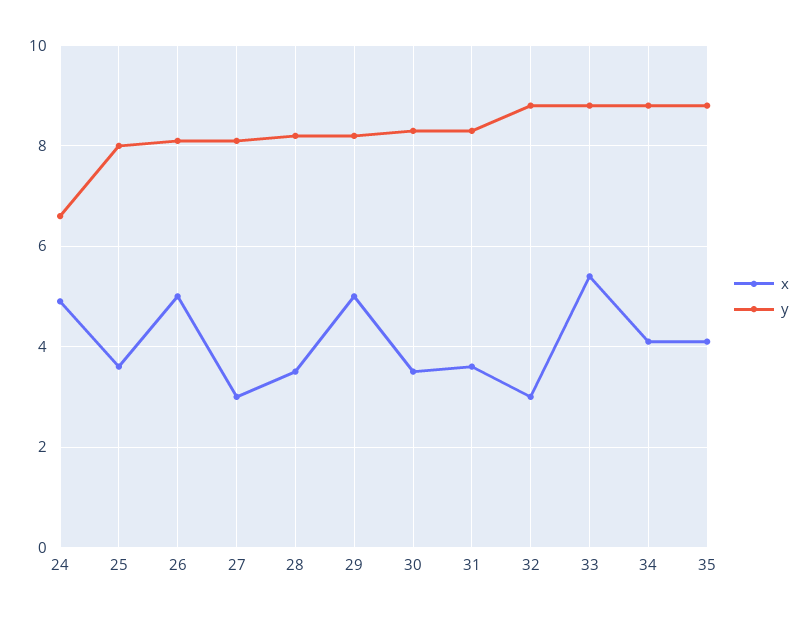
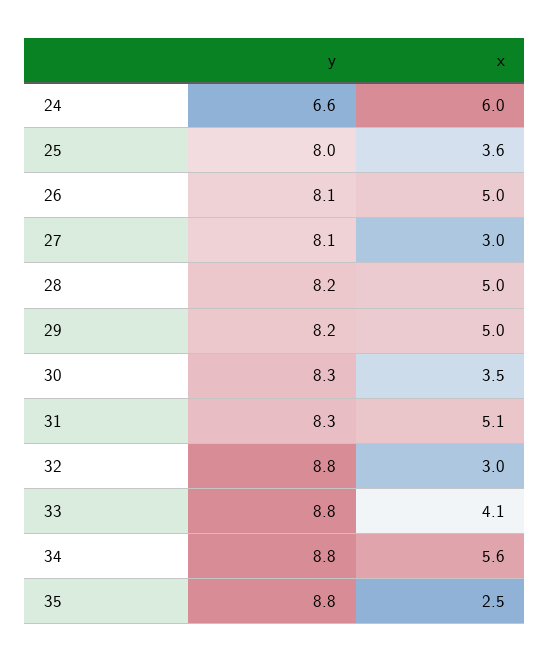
  {
    "x": {
-     "24": 5,
+     "24": 6,
      "25": 3.6,
      "26": 5,
      "27": 3,
-     "28": 3.5,
+     "28": 5,
      "29": 5,
      "30": 3.5,
-     "31": 3.5,
+     "31": 5.1,
      "32": 3,
-     "33": 5.5,
+     "33": 4.1,
-     "34": 4,
+     "34": 5.6,
-     "35": 4
+     "35": 2.5
    },
    "y": {
      "24": 6.6,
      "25": 8,
      "26": 8.1,
      "27": 8.1,
      "28": 8.2,
      "29": 8.2,
      "30": 8.3,
      "31": 8.3,
      "32": 8.8,
      "33": 8.8,
      "34": 8.8,
      "35": 8.8
    }
  }

